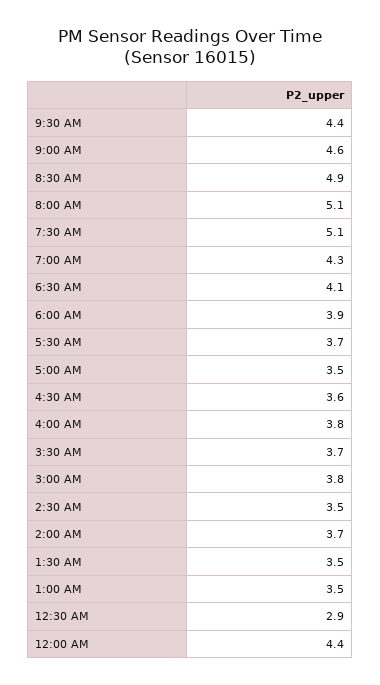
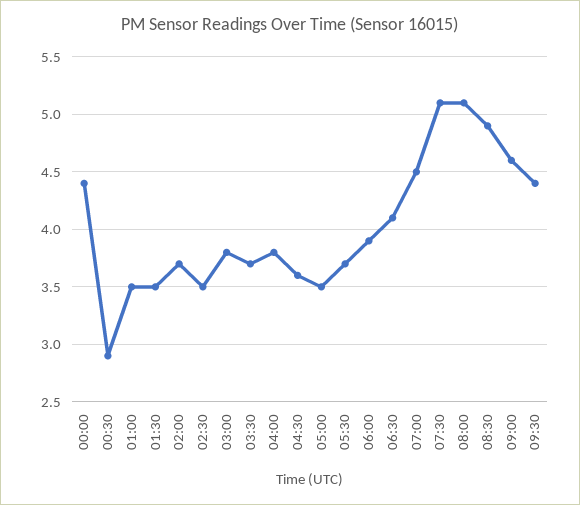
  {
    "9:30 AM": 4.4,
    "9:00 AM": 4.6,
    "8:30 AM": 4.9,
    "8:00 AM": 5.1,
    "7:30 AM": 5.1,
-   "7:00 AM": 4.3,
+   "7:00 AM": 4.5,
    "6:30 AM": 4.1,
    "6:00 AM": 3.9,
    "5:30 AM": 3.7,
    "5:00 AM": 3.5,
    "4:30 AM": 3.6,
    "4:00 AM": 3.8,
    "3:30 AM": 3.7,
    "3:00 AM": 3.8,
    "2:30 AM": 3.5,
    "2:00 AM": 3.7,
    "1:30 AM": 3.5,
    "1:00 AM": 3.5,
    "12:30 AM": 2.9,
    "12:00 AM": 4.4
  }

